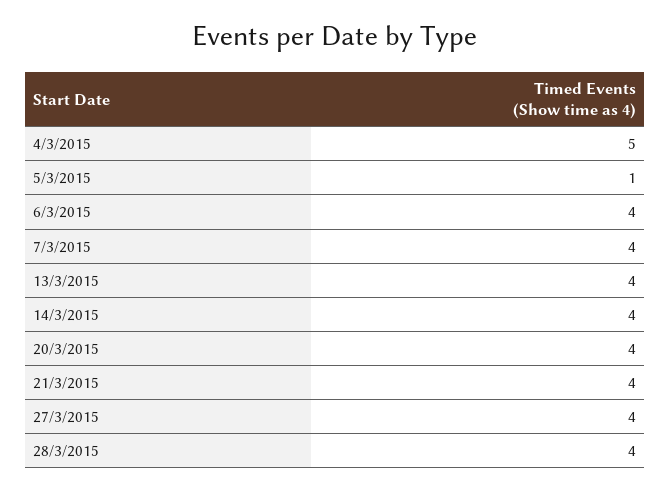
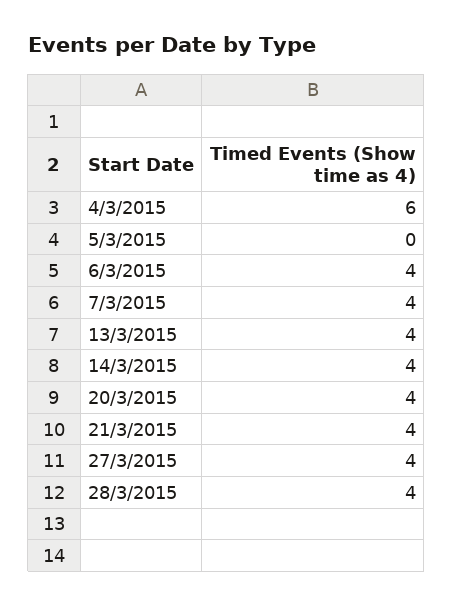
  {
-   "4/3/2015": 5,
+   "4/3/2015": 6,
-   "5/3/2015": 1,
+   "5/3/2015": 0,
    "6/3/2015": 4,
    "7/3/2015": 4,
    "13/3/2015": 4,
    "14/3/2015": 4,
    "20/3/2015": 4,
    "21/3/2015": 4,
    "27/3/2015": 4,
    "28/3/2015": 4
  }

